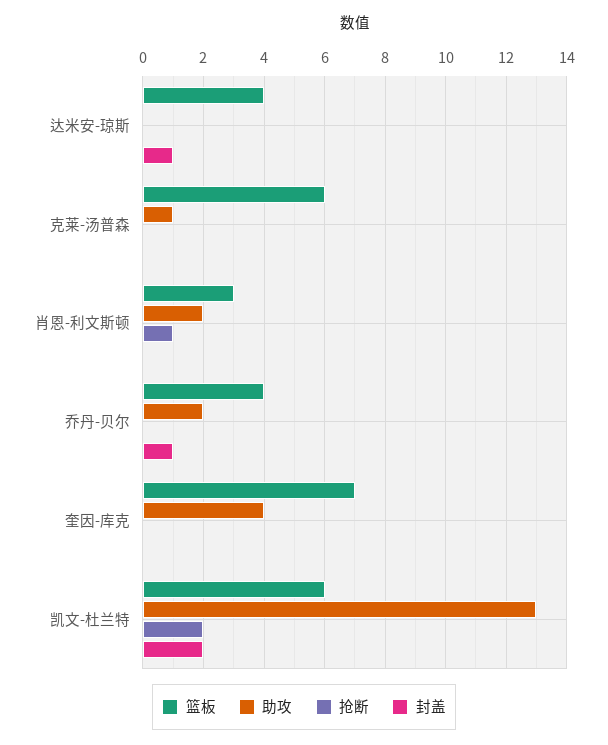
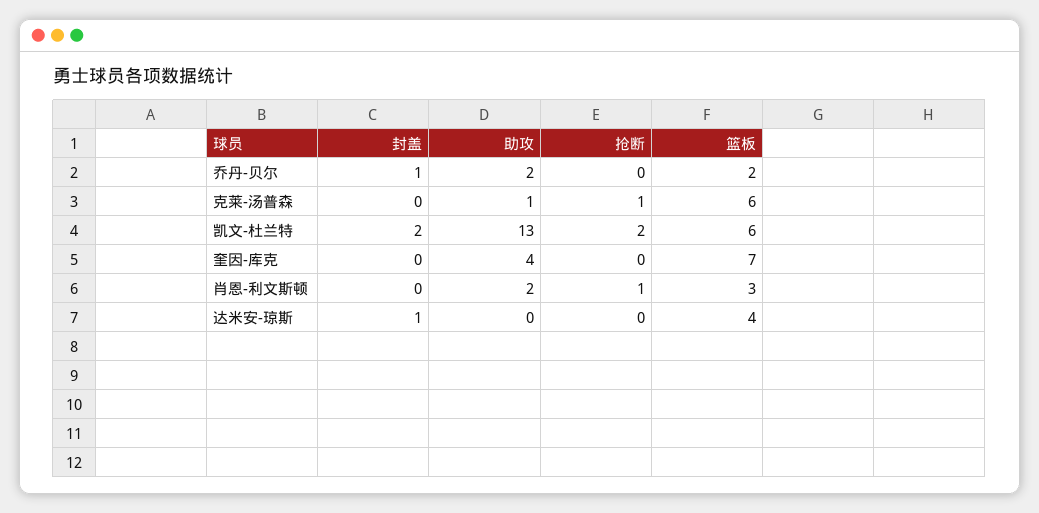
  {
    "篮板": {
      "达米安-琼斯": 4,
      "克莱-汤普森": 6,
      "肖恩-利文斯顿": 3,
-     "乔丹-贝尔": 4,
+     "乔丹-贝尔": 2,
      "奎因-库克": 7,
      "凯文-杜兰特": 6
    },
    "助攻": {
      "达米安-琼斯": 0,
      "克莱-汤普森": 1,
      "肖恩-利文斯顿": 2,
      "乔丹-贝尔": 2,
      "奎因-库克": 4,
      "凯文-杜兰特": 13
    },
    "抢断": {
      "达米安-琼斯": 0,
-     "克莱-汤普森": 0,
+     "克莱-汤普森": 1,
      "肖恩-利文斯顿": 1,
      "乔丹-贝尔": 0,
      "奎因-库克": 0,
      "凯文-杜兰特": 2
    },
    "封盖": {
      "达米安-琼斯": 1,
      "克莱-汤普森": 0,
      "肖恩-利文斯顿": 0,
      "乔丹-贝尔": 1,
      "奎因-库克": 0,
      "凯文-杜兰特": 2
    }
  }

